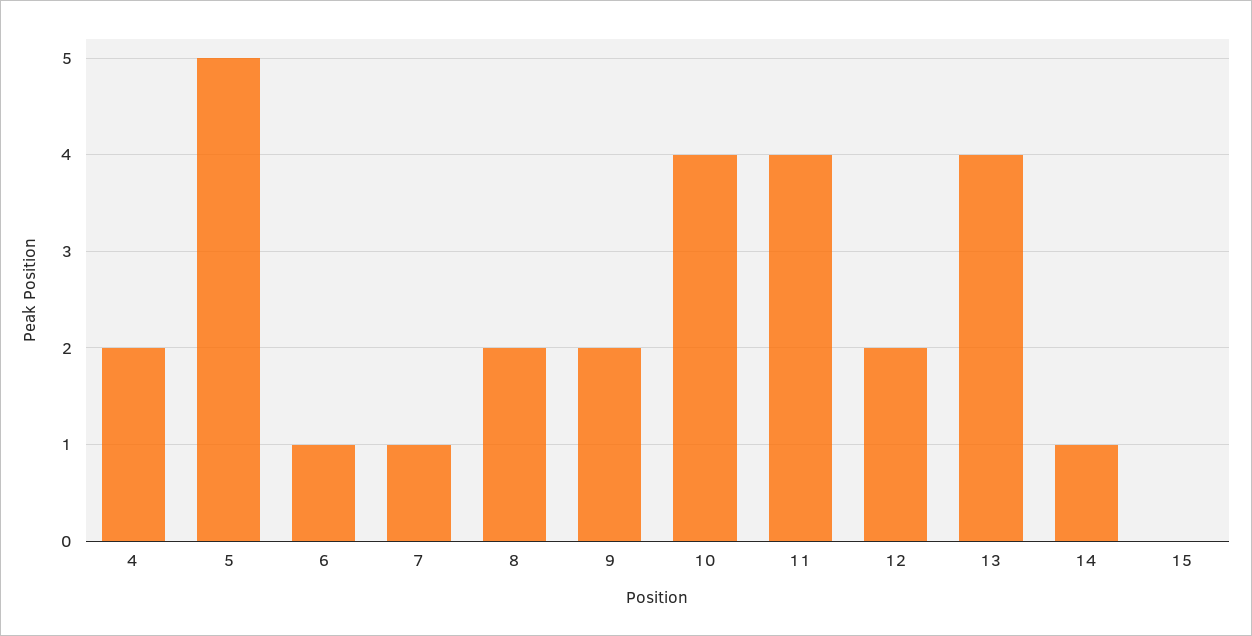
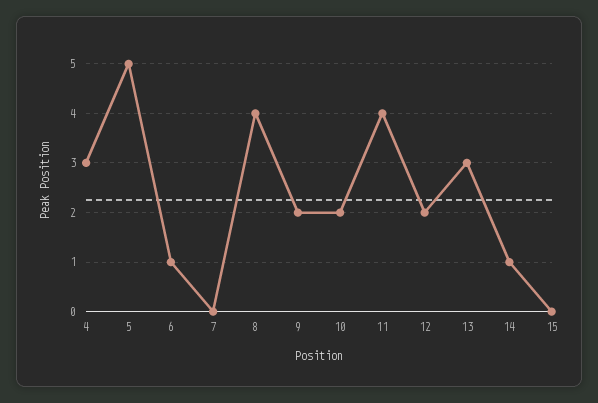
  {
-   "4": 2,
+   "4": 3,
    "5": 5,
    "6": 1,
-   "7": 1,
+   "7": 0,
-   "8": 2,
+   "8": 4,
    "9": 2,
-   "10": 4,
+   "10": 2,
    "11": 4,
    "12": 2,
-   "13": 4,
+   "13": 3,
    "14": 1,
    "15": 0
  }

